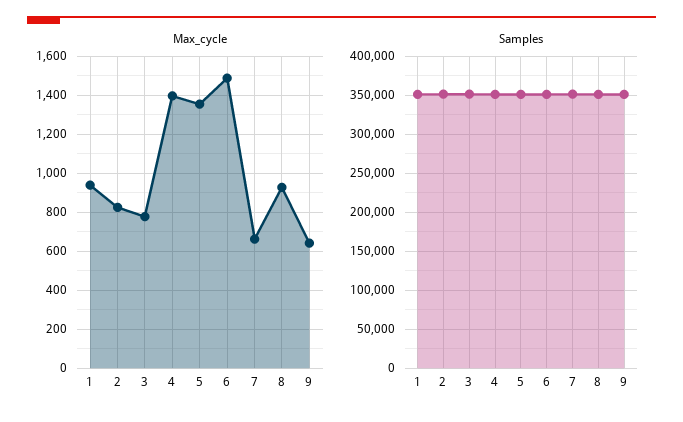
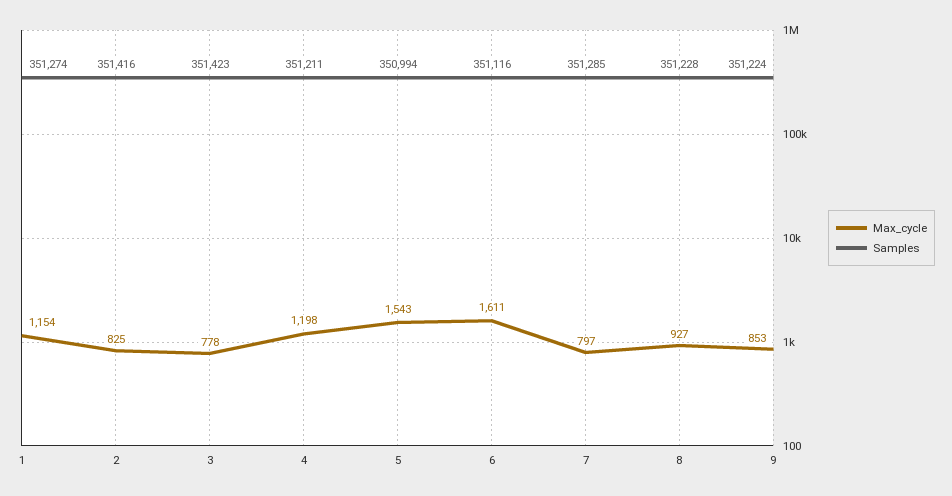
  {
    "Max_cycle": {
-     "1": 950,
+     "1": 1154,
      "2": 825,
      "3": 778,
-     "4": 1400,
+     "4": 1198,
-     "5": 1350,
+     "5": 1543,
-     "6": 1500,
+     "6": 1611,
-     "7": 650,
+     "7": 797,
      "8": 927,
-     "9": 650
+     "9": 853
    },
    "Samples": {
      "1": 351274,
      "2": 351416,
      "3": 351423,
      "4": 351211,
      "5": 350994,
      "6": 351116,
      "7": 351285,
      "8": 351228,
      "9": 351224
    }
  }

